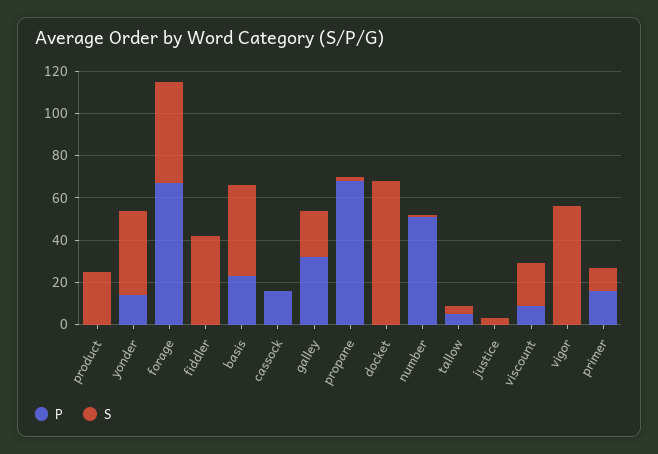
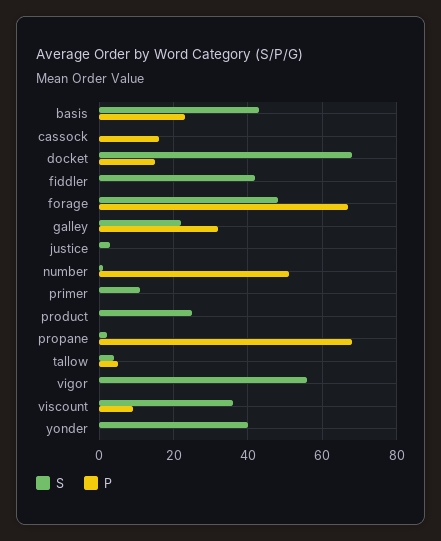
  {
    "P": {
      "product": 0,
-     "yonder": 15,
+     "yonder": 0,
      "forage": 65,
      "fiddler": 0,
      "basis": 25,
      "cassock": 15,
      "galley": 30,
      "propane": 70,
-     "docket": 0,
+     "docket": 15,
      "number": 50,
      "tallow": 5,
      "justice": 0,
      "viscount": 10,
      "vigor": 0,
-     "primer": 15
+     "primer": 0
    },
    "S": {
      "product": 25,
      "yonder": 40,
      "forage": 50,
      "fiddler": 40,
      "basis": 45,
      "cassock": 0,
      "galley": 20,
      "propane": 0,
      "docket": 70,
      "number": 0,
      "tallow": 5,
      "justice": 5,
-     "viscount": 20,
+     "viscount": 35,
      "vigor": 55,
      "primer": 10
    }
  }

